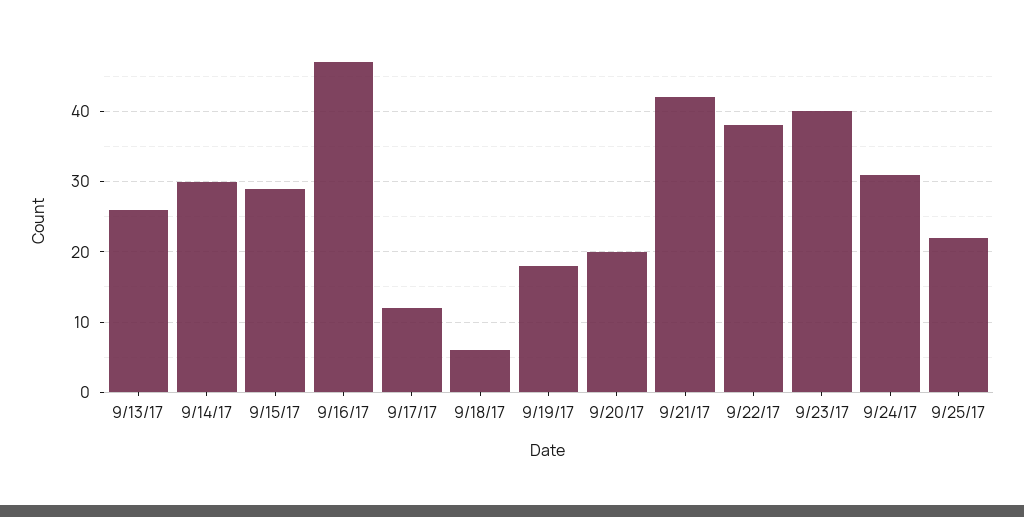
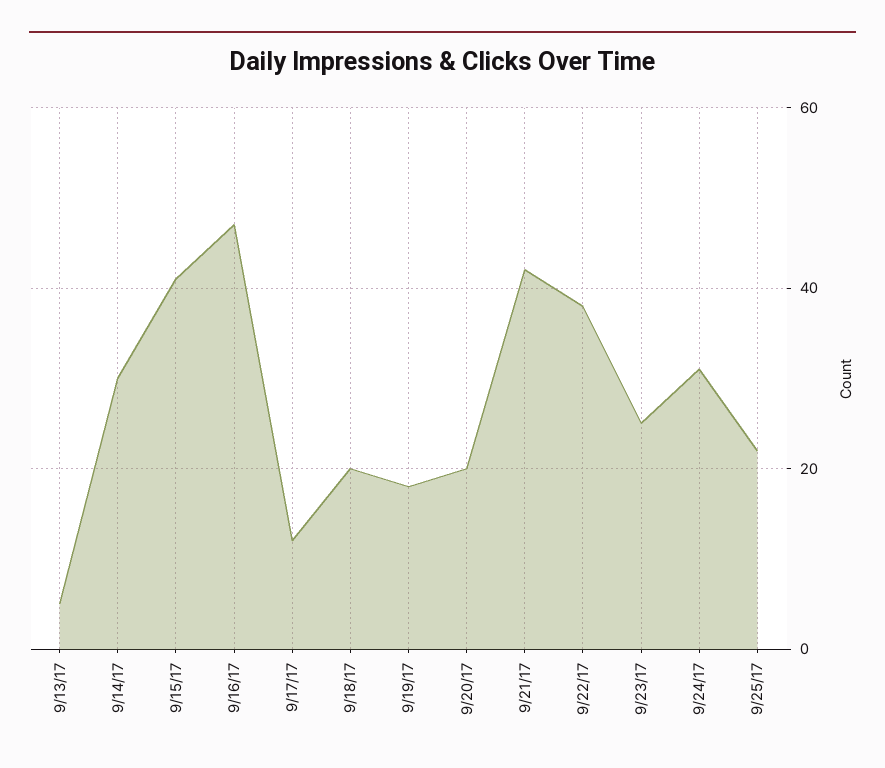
  {
-   "9/13/17": 26,
+   "9/13/17": 5,
    "9/14/17": 30,
-   "9/15/17": 29,
+   "9/15/17": 40,
    "9/16/17": 47,
    "9/17/17": 12,
-   "9/18/17": 6,
+   "9/18/17": 20,
    "9/19/17": 18,
    "9/20/17": 20,
    "9/21/17": 42,
    "9/22/17": 38,
-   "9/23/17": 40,
+   "9/23/17": 25,
    "9/24/17": 31,
    "9/25/17": 22
  }

